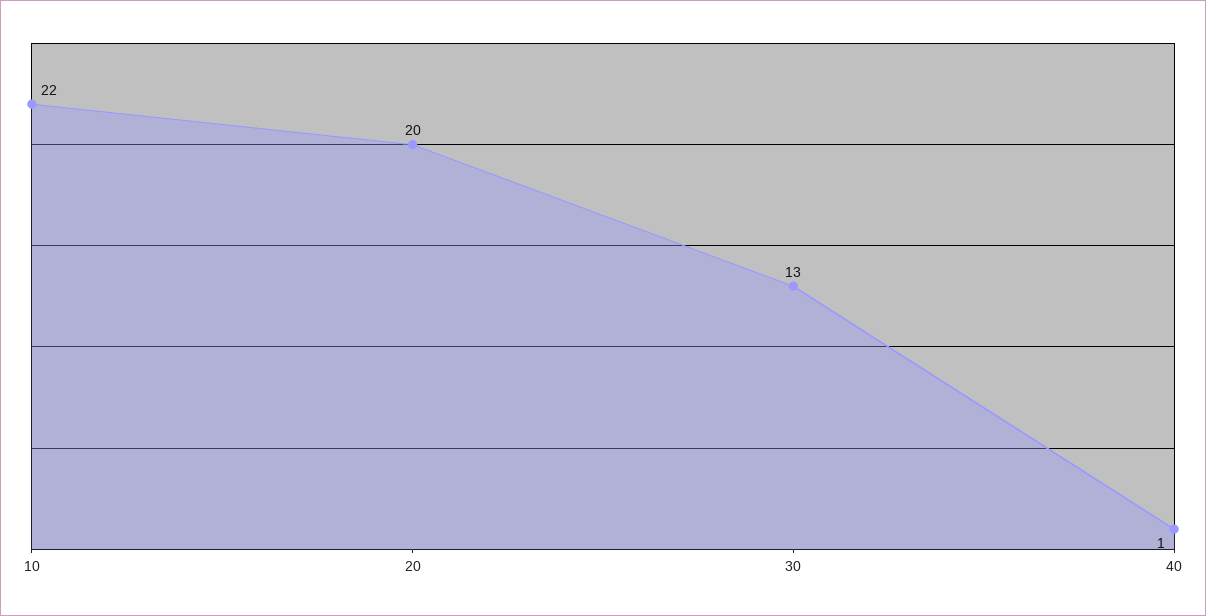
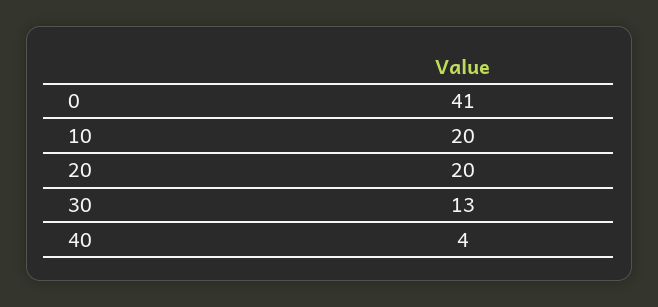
  {
-   "10": 22,
+   "10": 20,
    "20": 20,
    "30": 13,
-   "40": 1
+   "40": 4,
+   "0": 41
  }

